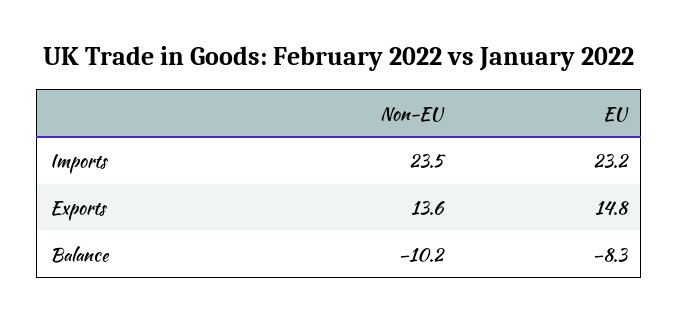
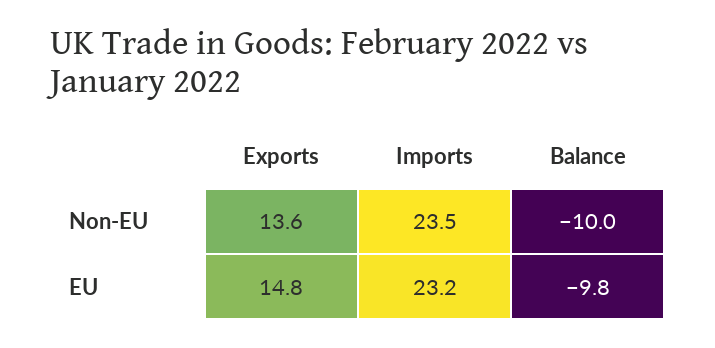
  {
    "Non-EU": {
      "Imports": 23.5,
      "Exports": 13.6,
-     "Balance": -10.2
+     "Balance": -10
    },
    "EU": {
      "Imports": 23.2,
      "Exports": 14.8,
-     "Balance": -8.3
+     "Balance": -9.8
    }
  }

